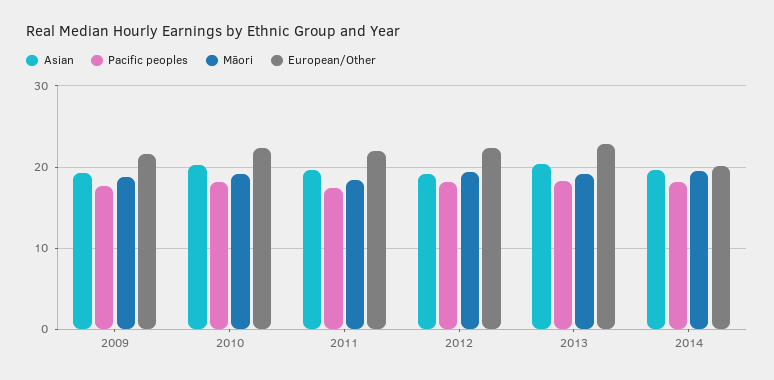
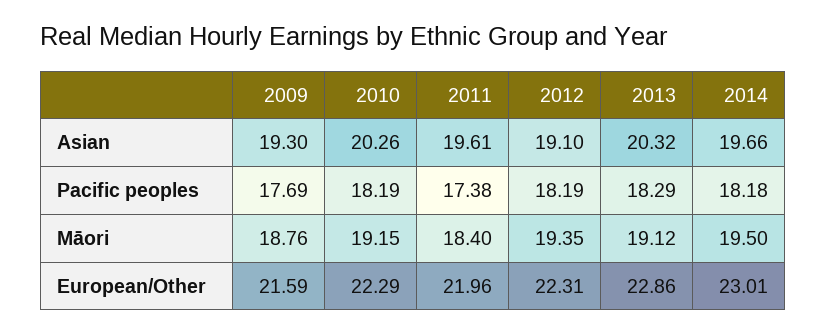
  {
    "Asian": {
      "2009": 19.3,
      "2010": 20.26,
      "2011": 19.61,
      "2012": 19.1,
      "2013": 20.32,
      "2014": 19.66
    },
    "Pacific peoples": {
      "2009": 17.69,
      "2010": 18.19,
      "2011": 17.38,
      "2012": 18.19,
      "2013": 18.29,
      "2014": 18.18
    },
    "Māori": {
      "2009": 18.76,
      "2010": 19.15,
      "2011": 18.4,
      "2012": 19.35,
      "2013": 19.12,
      "2014": 19.5
    },
    "European/Other": {
      "2009": 21.59,
      "2010": 22.29,
      "2011": 21.96,
      "2012": 22.31,
      "2013": 22.86,
-     "2014": 20
+     "2014": 23.01
    }
  }

